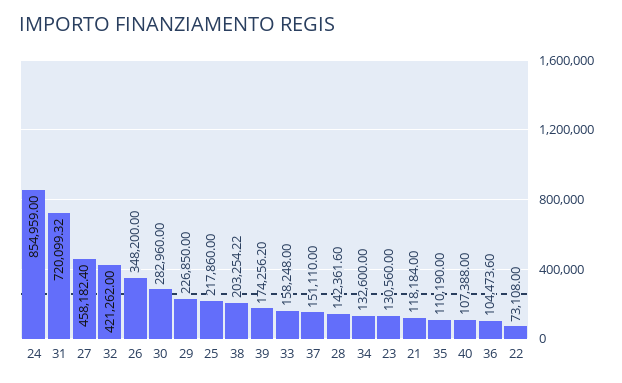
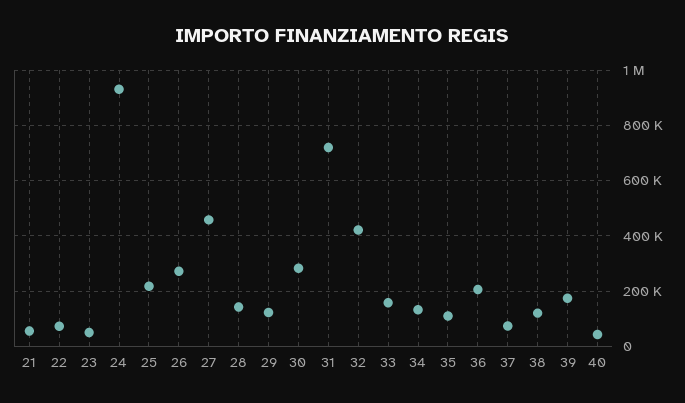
  {
-   "24": 854959,
+   "24": 925000,
    "31": 720099.32,
    "27": 458182.4,
    "32": 421262,
-   "26": 348200,
+   "26": 275000,
    "30": 282960,
-   "29": 226850,
+   "29": 125000,
    "25": 217860,
-   "38": 203254.22,
+   "38": 125000,
    "39": 174256.2,
    "33": 158248,
-   "37": 151110,
+   "37": 75000,
    "28": 142361.6,
    "34": 132600,
-   "23": 130560,
+   "23": 50000,
-   "21": 118184,
+   "21": 50000,
    "35": 110190,
-   "40": 107388,
+   "40": 50000,
-   "36": 104473.6,
+   "36": 200000,
    "22": 73108
  }

